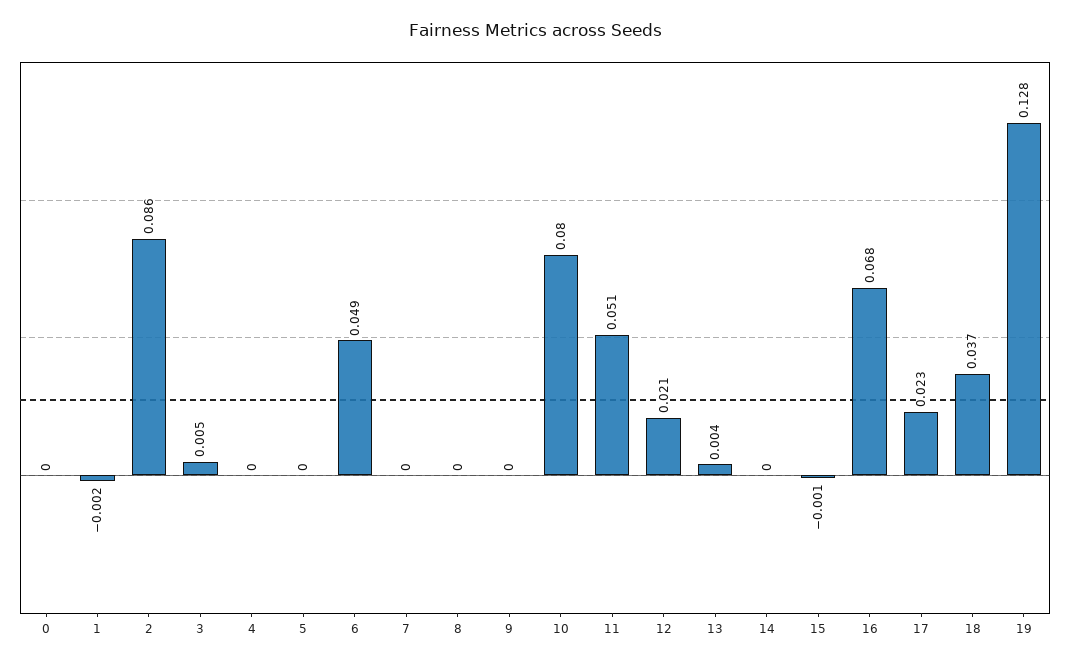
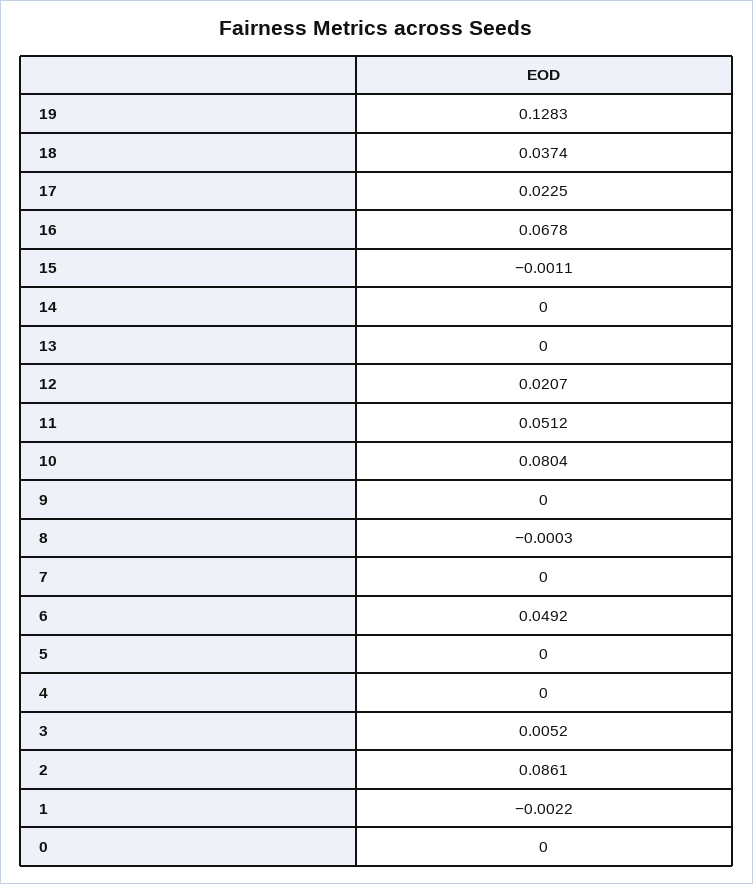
  {
    "0": 0,
    "1": -0.0022,
    "2": 0.0861,
    "3": 0.0052,
    "4": 0,
    "5": 0,
    "6": 0.0492,
    "7": 0,
    "8": -0.0003,
    "9": 0,
    "10": 0.0804,
    "11": 0.0512,
    "12": 0.0207,
-   "13": 0.004,
+   "13": 0,
    "14": 0,
    "15": -0.0011,
    "16": 0.0678,
    "17": 0.0225,
    "18": 0.0374,
    "19": 0.1283
  }

